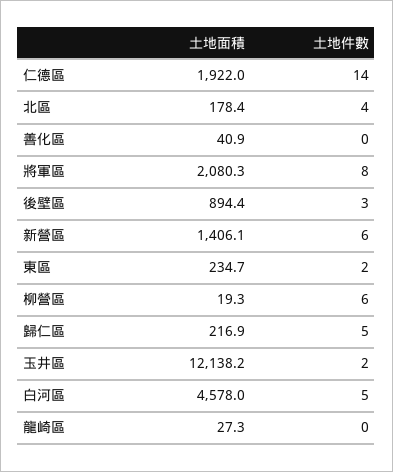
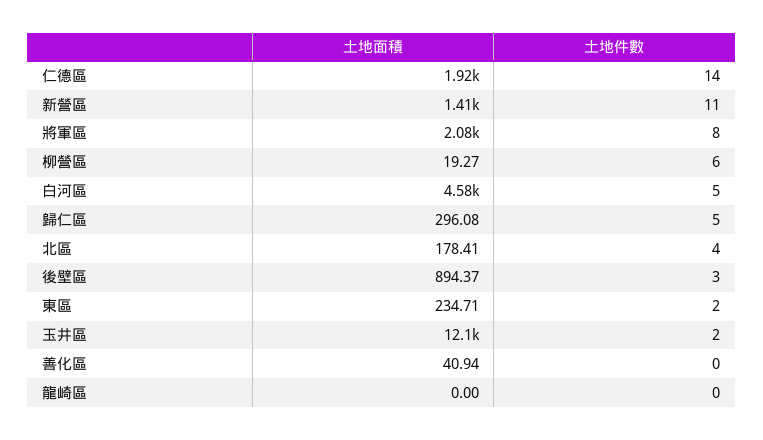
  {
    "土地面積": {
      "仁德區": 1922,
      "北區": 178.41,
      "善化區": 40.94,
      "將軍區": 2080.3,
      "後壁區": 894.37,
      "新營區": 1406.1,
      "東區": 234.71,
      "柳營區": 19.27,
-     "歸仁區": 216.9,
+     "歸仁區": 296.08,
      "玉井區": 12138.2,
      "白河區": 4578,
-     "龍崎區": 27.3
+     "龍崎區": 0
    },
    "土地件數": {
      "仁德區": 14,
      "北區": 4,
      "善化區": 0,
      "將軍區": 8,
      "後壁區": 3,
-     "新營區": 6,
+     "新營區": 11,
      "東區": 2,
      "柳營區": 6,
      "歸仁區": 5,
      "玉井區": 2,
      "白河區": 5,
      "龍崎區": 0
    }
  }

